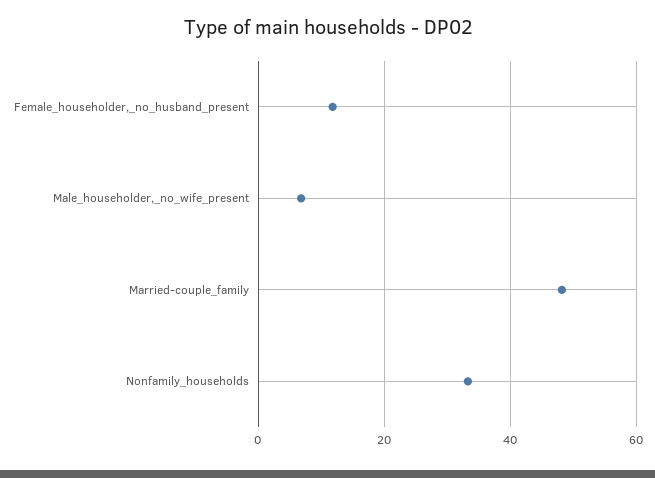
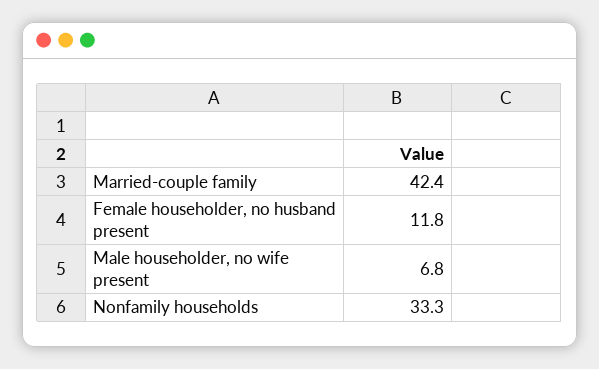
  {
    "Female_householder,_no_husband_present": 11.8,
    "Male_householder,_no_wife_present": 6.8,
-   "Married-couple_family": 48,
+   "Married-couple_family": 42.4,
    "Nonfamily_households": 33.3
  }

